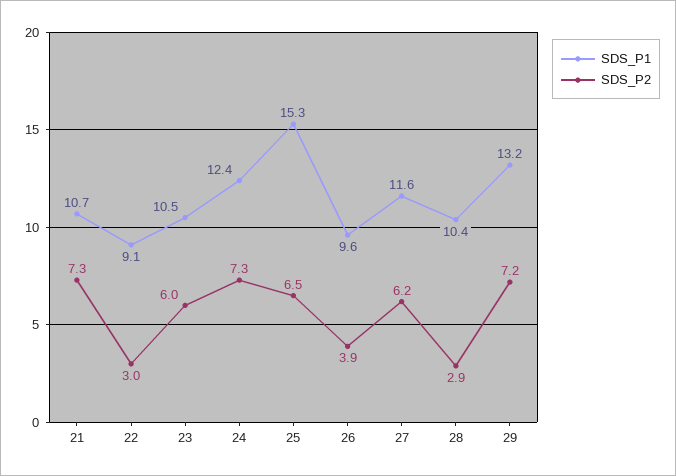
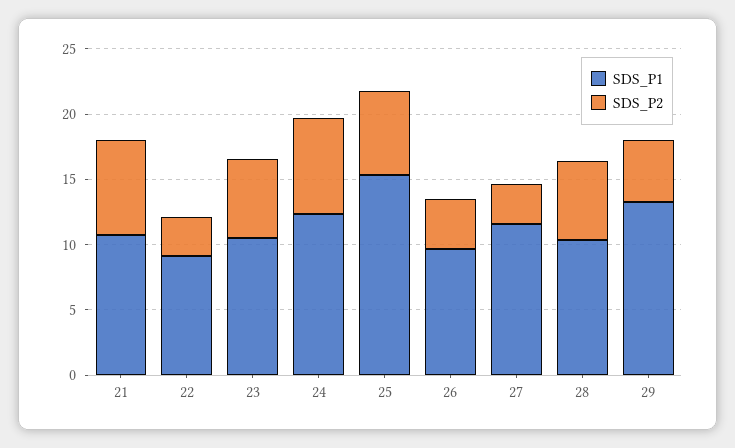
  {
    "SDS_P1": {
      "21": 10.7,
      "22": 9.1,
      "23": 10.5,
      "24": 12.4,
      "25": 15.3,
      "26": 9.6,
      "27": 11.6,
      "28": 10.4,
      "29": 13.2
    },
    "SDS_P2": {
      "21": 7.3,
      "22": 3,
      "23": 6,
      "24": 7.3,
      "25": 6.5,
      "26": 3.9,
-     "27": 6.2,
+     "27": 3,
-     "28": 2.9,
+     "28": 6,
-     "29": 7.2
+     "29": 5
    }
  }

